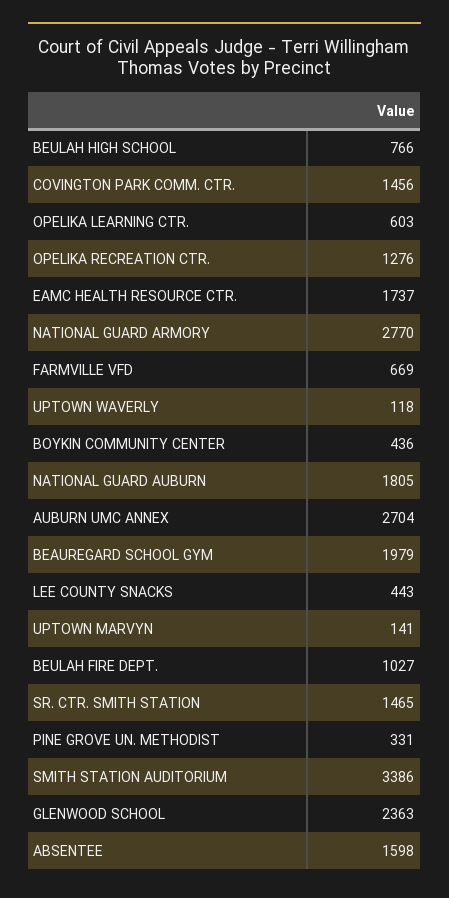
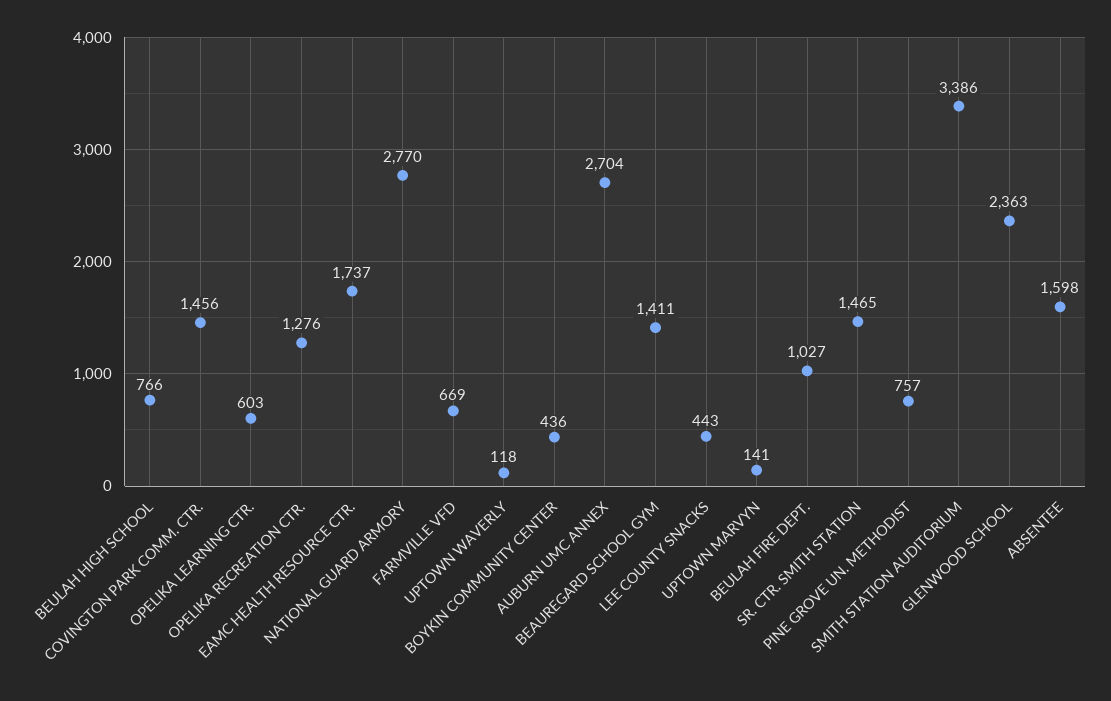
  {
    "BEULAH HIGH SCHOOL": 766,
    "COVINGTON PARK COMM. CTR.": 1456,
    "OPELIKA LEARNING CTR.": 603,
    "OPELIKA RECREATION CTR.": 1276,
    "EAMC HEALTH RESOURCE CTR.": 1737,
    "NATIONAL GUARD ARMORY": 2770,
    "FARMVILLE VFD": 669,
    "UPTOWN WAVERLY": 118,
    "BOYKIN COMMUNITY CENTER": 436,
-   "NATIONAL GUARD AUBURN": 1805,
    "AUBURN UMC ANNEX": 2704,
-   "BEAUREGARD SCHOOL GYM": 1979,
+   "BEAUREGARD SCHOOL GYM": 1411,
    "LEE COUNTY SNACKS": 443,
    "UPTOWN MARVYN": 141,
    "BEULAH FIRE DEPT.": 1027,
    "SR. CTR. SMITH STATION": 1465,
-   "PINE GROVE UN. METHODIST": 331,
+   "PINE GROVE UN. METHODIST": 757,
    "SMITH STATION AUDITORIUM": 3386,
    "GLENWOOD SCHOOL": 2363,
    "ABSENTEE": 1598
  }

